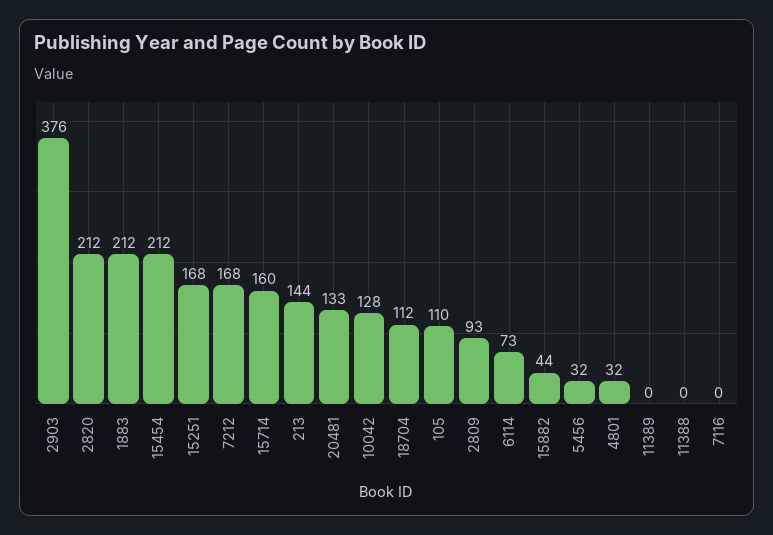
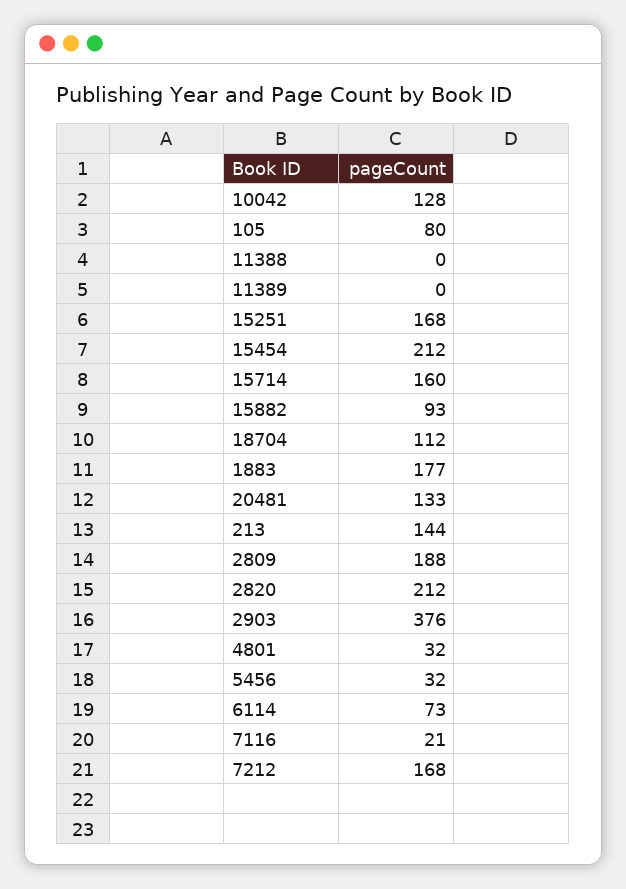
  {
    "2903": 376,
    "2820": 212,
-   "1883": 212,
+   "1883": 177,
    "15454": 212,
    "15251": 168,
    "7212": 168,
    "15714": 160,
    "213": 144,
    "20481": 133,
    "10042": 128,
    "18704": 112,
-   "105": 110,
+   "105": 80,
-   "2809": 93,
+   "2809": 188,
    "6114": 73,
-   "15882": 44,
+   "15882": 93,
    "5456": 32,
    "4801": 32,
    "11389": 0,
    "11388": 0,
-   "7116": 0
+   "7116": 21
  }

